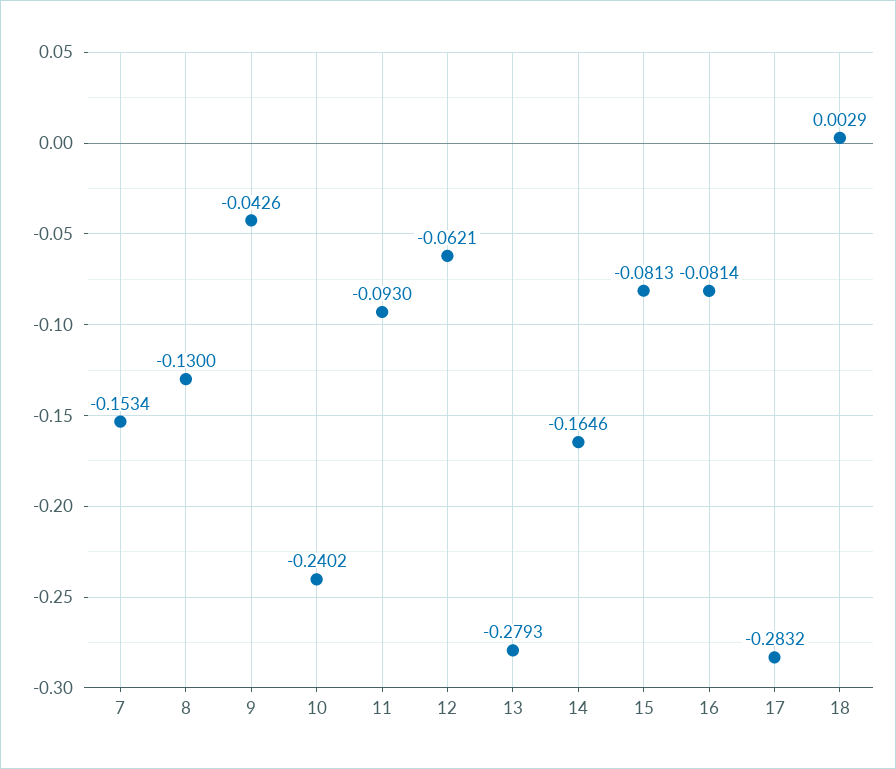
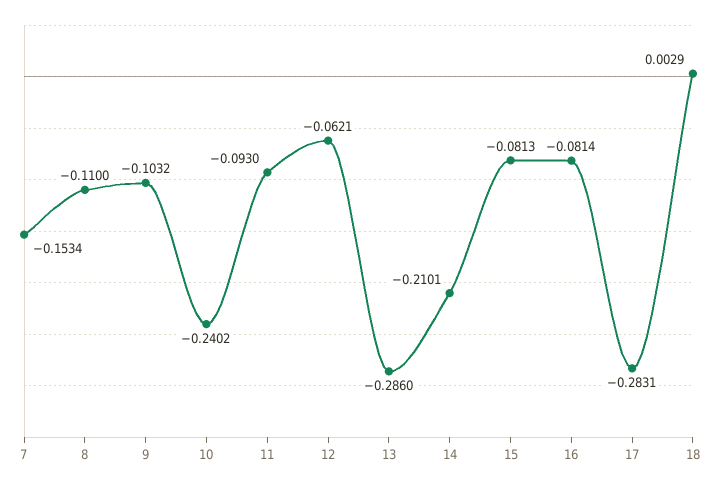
  {
    "7": -0.1534,
-   "8": -0.13,
+   "8": -0.11,
-   "9": -0.0426,
+   "9": -0.1032,
    "10": -0.2402,
    "11": -0.093,
    "12": -0.0621,
-   "13": -0.2793,
+   "13": -0.286,
-   "14": -0.1646,
+   "14": -0.2101,
    "15": -0.0813,
    "16": -0.0814,
-   "17": -0.2832,
+   "17": -0.2831,
    "18": 0.0029
  }

